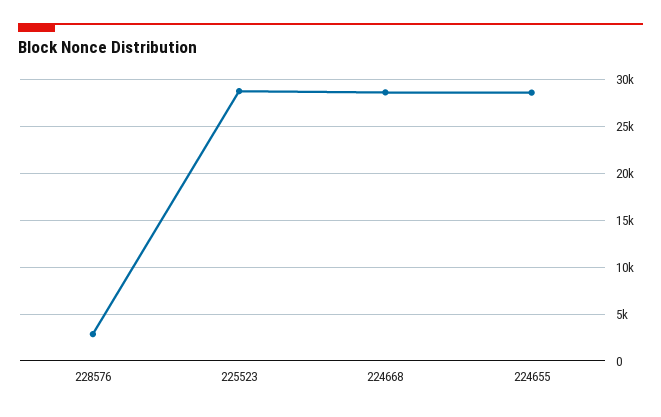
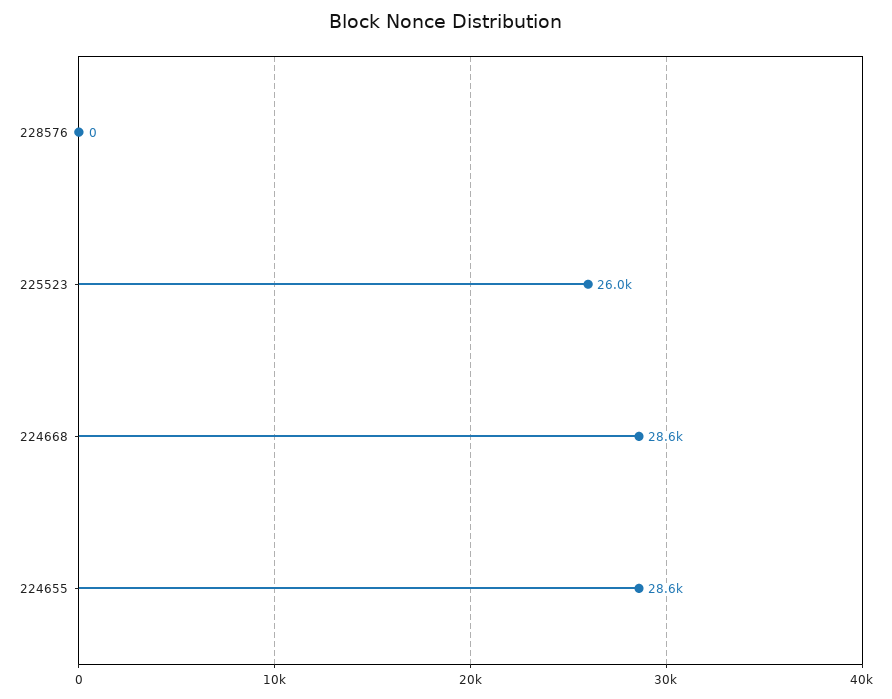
  {
-   "228576": 3000,
+   "228576": 0,
-   "225523": 29000,
+   "225523": 26000,
    "224668": 28600,
    "224655": 28600
  }

